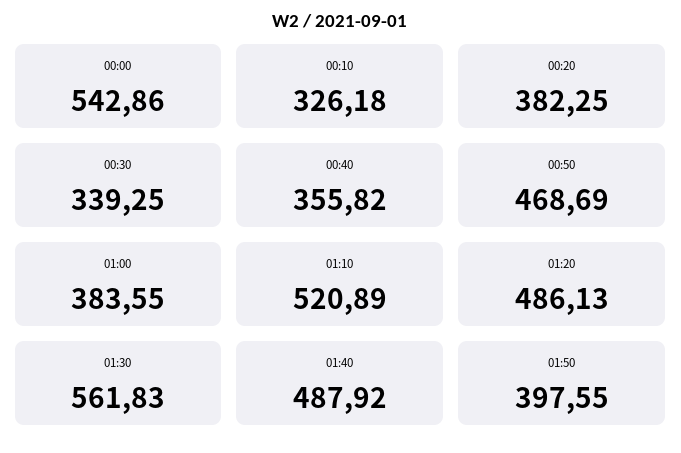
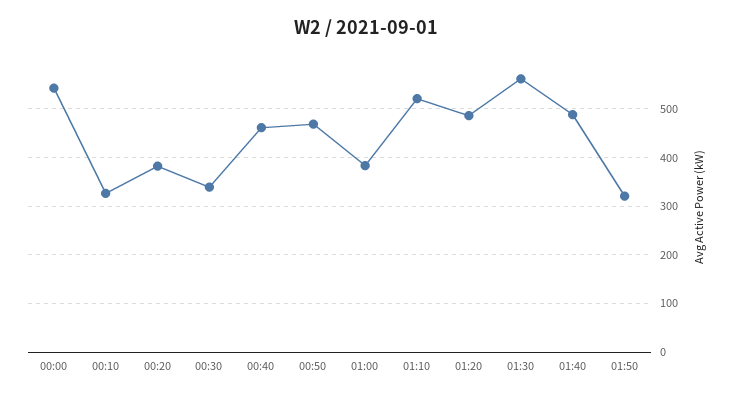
  {
    "00:00": 542.86,
    "00:10": 326.18,
    "00:20": 382.25,
    "00:30": 339.25,
-   "00:40": 355.82,
+   "00:40": 460,
    "00:50": 468.69,
    "01:00": 383.55,
    "01:10": 520.89,
    "01:20": 486.13,
    "01:30": 561.83,
    "01:40": 487.92,
-   "01:50": 397.55
+   "01:50": 320
  }

